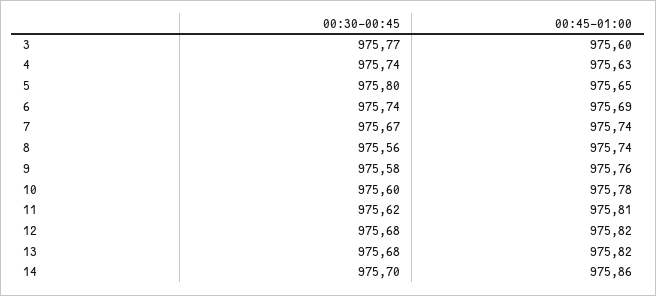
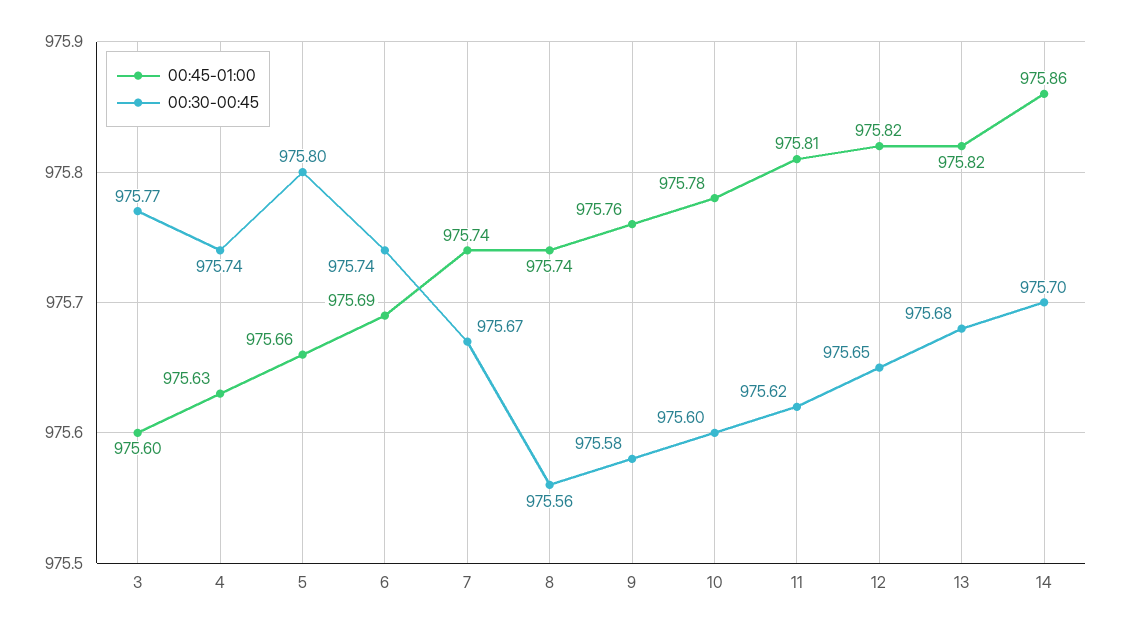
  {
    "00:30-00:45": {
      "3": 975.77,
      "4": 975.74,
      "5": 975.8,
      "6": 975.74,
      "7": 975.67,
      "8": 975.56,
      "9": 975.58,
      "10": 975.6,
      "11": 975.62,
-     "12": 975.68,
+     "12": 975.65,
      "13": 975.68,
      "14": 975.7
    },
    "00:45-01:00": {
      "3": 975.6,
      "4": 975.63,
-     "5": 975.65,
+     "5": 975.66,
      "6": 975.69,
      "7": 975.74,
      "8": 975.74,
      "9": 975.76,
      "10": 975.78,
      "11": 975.81,
      "12": 975.82,
      "13": 975.82,
      "14": 975.86
    }
  }

